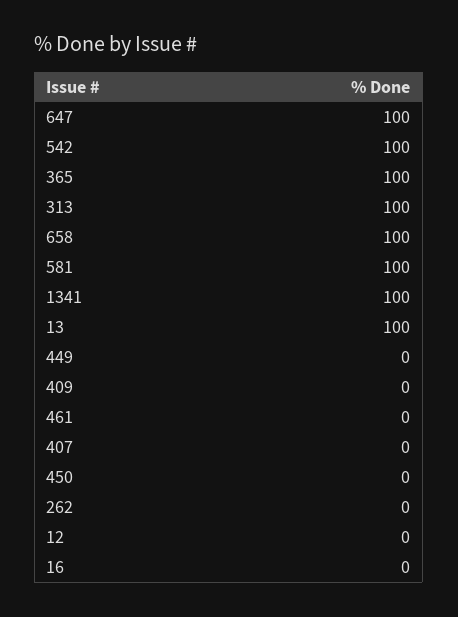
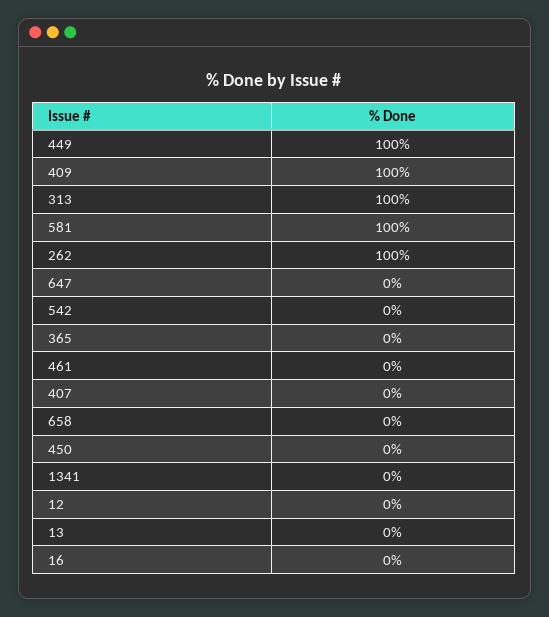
  {
-   "647": 100,
+   "647": 0,
-   "542": 100,
+   "542": 0,
-   "365": 100,
+   "365": 0,
    "313": 100,
-   "658": 100,
+   "658": 0,
    "581": 100,
-   "1341": 100,
+   "1341": 0,
-   "13": 100,
+   "13": 0,
-   "449": 0,
+   "449": 100,
-   "409": 0,
+   "409": 100,
    "461": 0,
    "407": 0,
    "450": 0,
-   "262": 0,
+   "262": 100,
    "12": 0,
    "16": 0
  }

